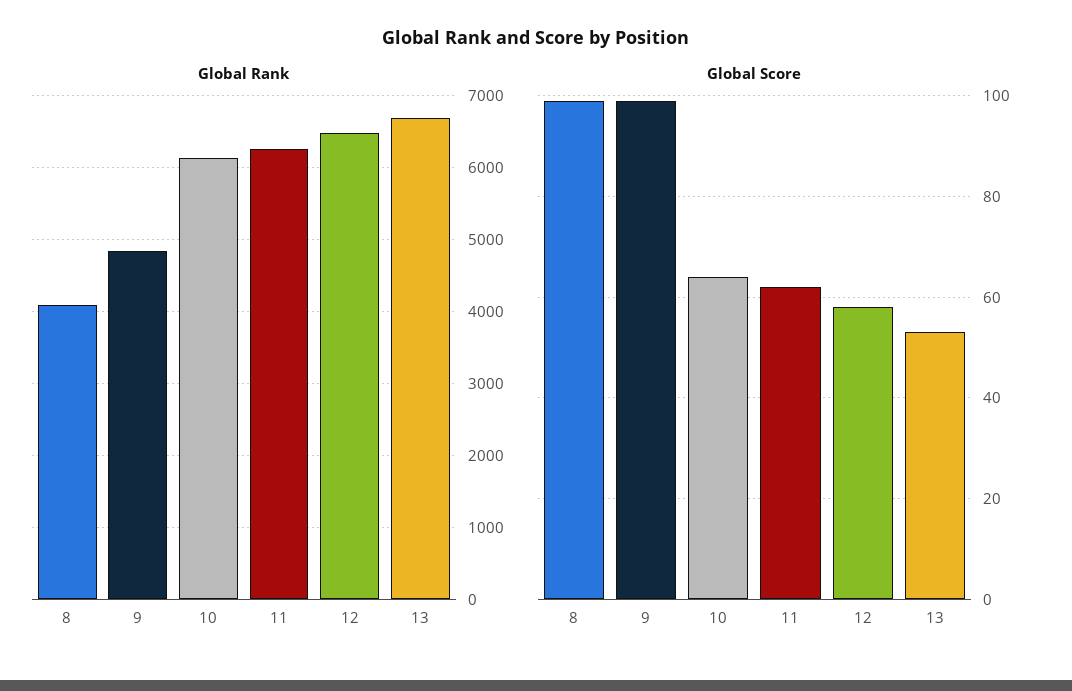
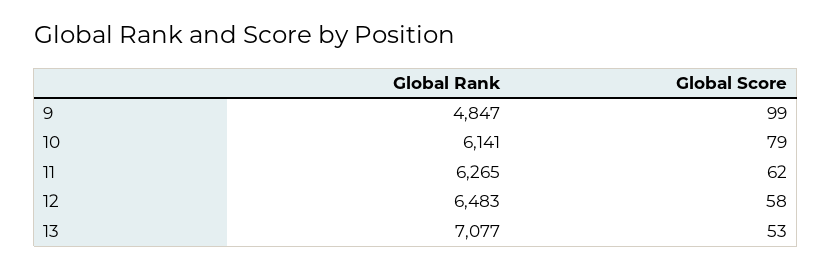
  {
    "Global Rank": {
-     "8": 4100,
      "9": 4847,
      "10": 6141,
      "11": 6265,
      "12": 6483,
-     "13": 6700
+     "13": 7077
    },
    "Global Score": {
-     "8": 100,
      "9": 99,
-     "10": 65,
+     "10": 79,
      "11": 62,
      "12": 58,
      "13": 53
    }
  }

